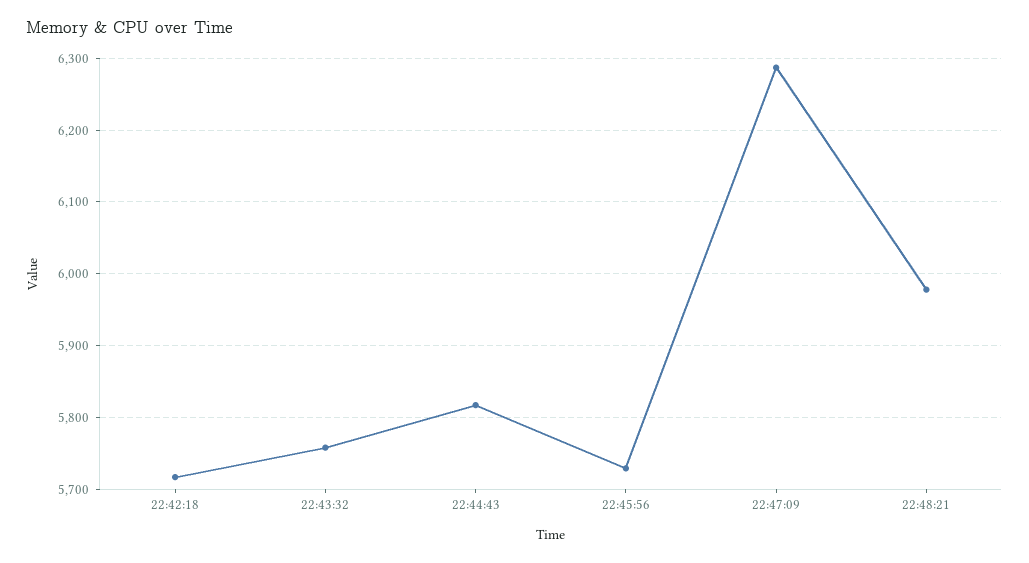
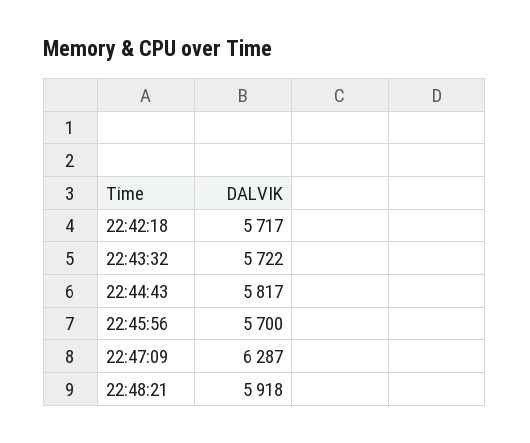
  {
    "22:42:18": 5717,
-   "22:43:32": 5760,
+   "22:43:32": 5722,
    "22:44:43": 5817,
-   "22:45:56": 5730,
+   "22:45:56": 5700,
    "22:47:09": 6287,
-   "22:48:21": 5980
+   "22:48:21": 5918
  }

